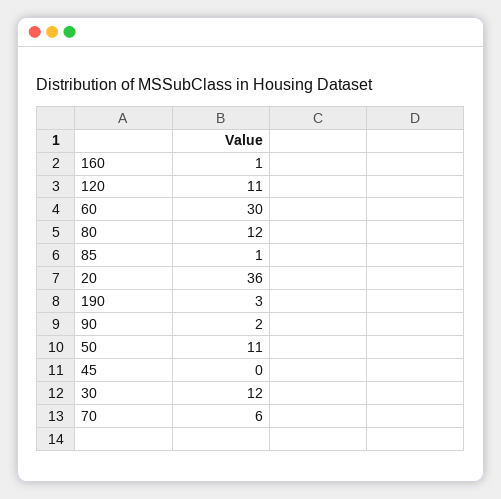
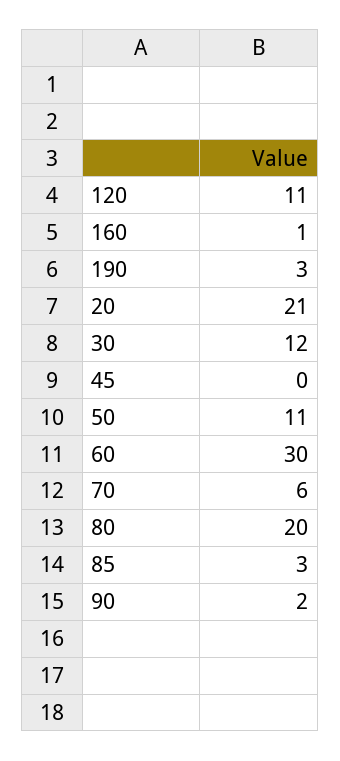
  {
    "160": 1,
    "120": 11,
    "60": 30,
-   "80": 12,
+   "80": 20,
-   "85": 1,
+   "85": 3,
-   "20": 36,
+   "20": 21,
    "190": 3,
    "90": 2,
    "50": 11,
    "45": 0,
    "30": 12,
    "70": 6
  }

